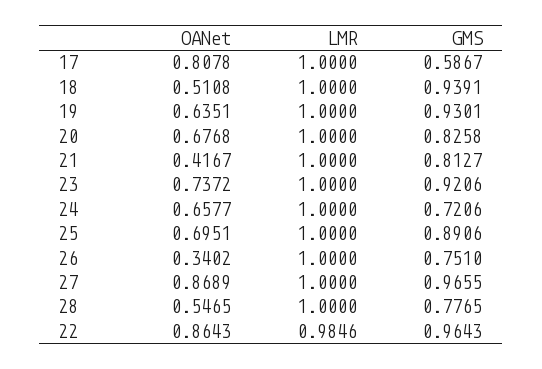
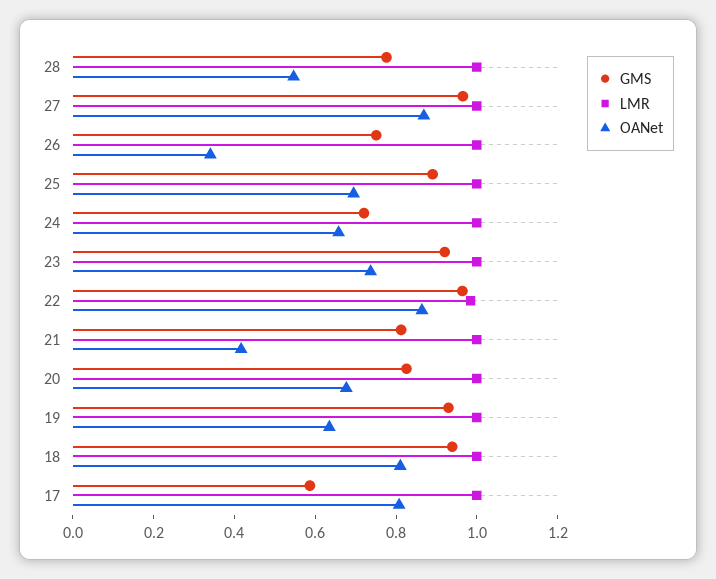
  {
    "OANet": {
      "17": 0.8078,
-     "18": 0.5108,
+     "18": 0.8,
      "19": 0.6351,
      "20": 0.6768,
      "21": 0.4167,
      "23": 0.7372,
      "24": 0.6577,
      "25": 0.6951,
      "26": 0.3402,
      "27": 0.8689,
      "28": 0.5465,
      "22": 0.8643
    },
    "LMR": {
      "17": 1,
      "18": 1,
      "19": 1,
      "20": 1,
      "21": 1,
      "23": 1,
      "24": 1,
      "25": 1,
      "26": 1,
      "27": 1,
      "28": 1,
      "22": 0.9846
    },
    "GMS": {
      "17": 0.5867,
      "18": 0.9391,
      "19": 0.9301,
      "20": 0.8258,
      "21": 0.8127,
      "23": 0.9206,
      "24": 0.7206,
      "25": 0.8906,
      "26": 0.751,
      "27": 0.9655,
      "28": 0.7765,
      "22": 0.9643
    }
  }

